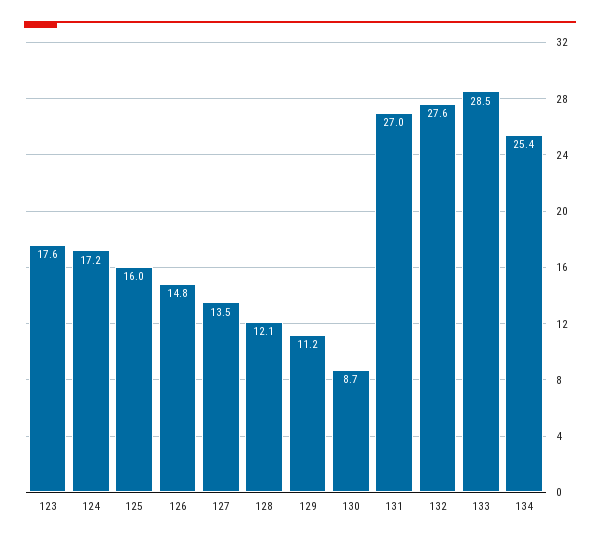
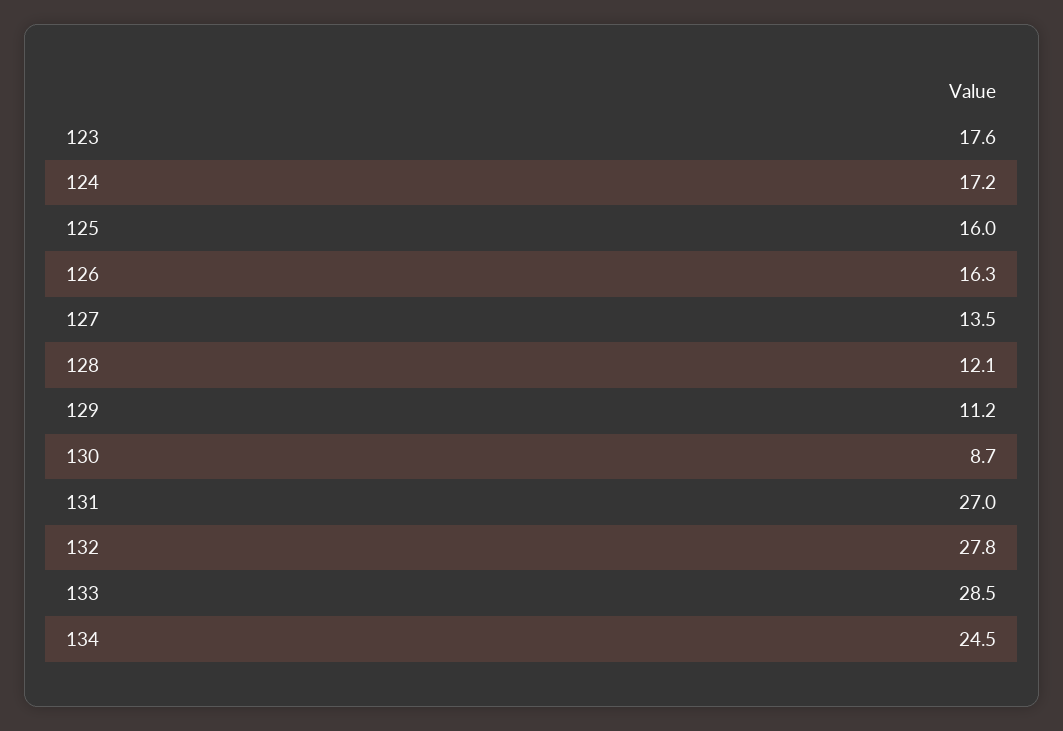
  {
    "123": 17.6,
    "124": 17.2,
    "125": 16,
-   "126": 14.8,
+   "126": 16.3,
    "127": 13.5,
    "128": 12.1,
    "129": 11.2,
    "130": 8.7,
    "131": 27,
-   "132": 27.6,
+   "132": 27.8,
    "133": 28.5,
-   "134": 25.4
+   "134": 24.5
  }

